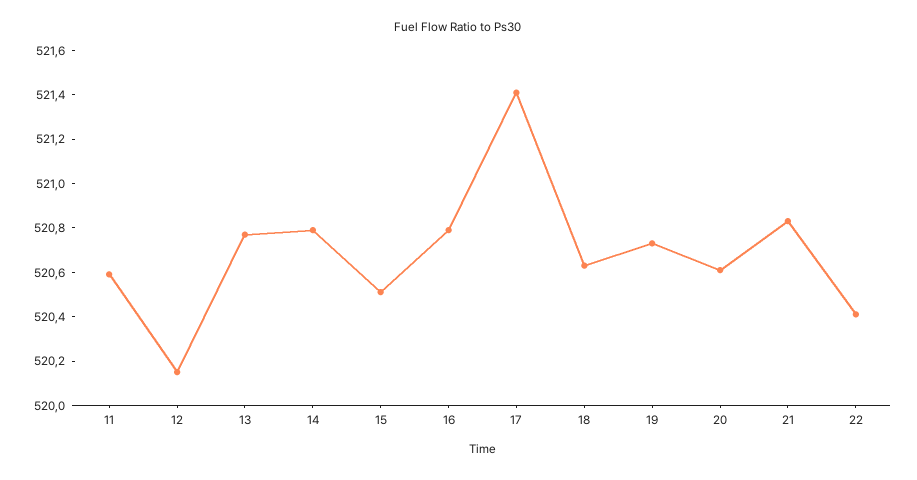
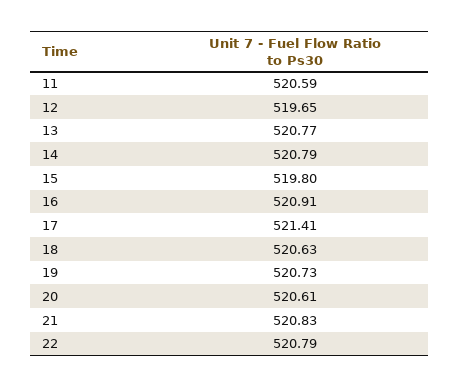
  {
    "11": 520.59,
-   "12": 520.15,
+   "12": 519.65,
    "13": 520.77,
    "14": 520.79,
-   "15": 520.5,
+   "15": 519.8,
-   "16": 520.8,
+   "16": 520.91,
    "17": 521.41,
    "18": 520.63,
    "19": 520.73,
    "20": 520.61,
    "21": 520.83,
-   "22": 520.4
+   "22": 520.79
  }

